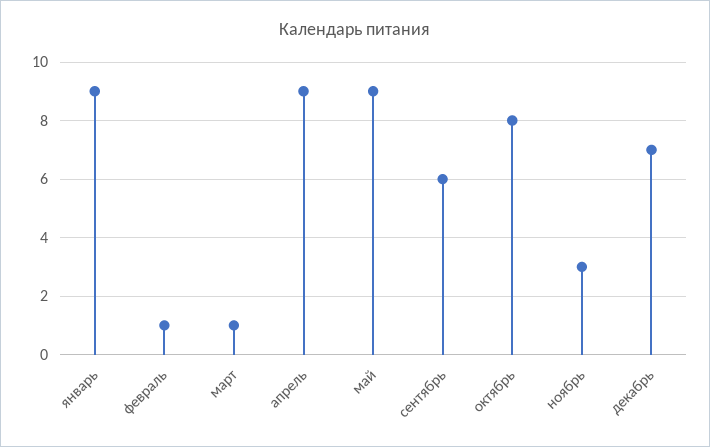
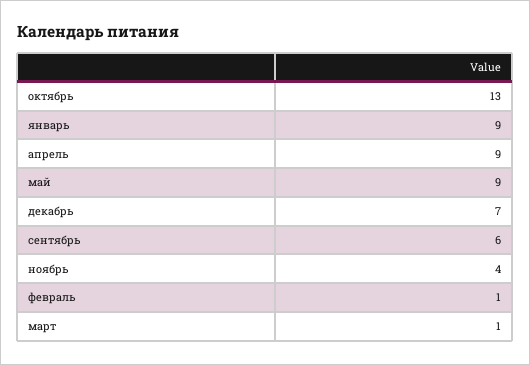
  {
    "январь": 9,
    "февраль": 1,
    "март": 1,
    "апрель": 9,
    "май": 9,
    "сентябрь": 6,
-   "октябрь": 8,
+   "октябрь": 13,
-   "ноябрь": 3,
+   "ноябрь": 4,
    "декабрь": 7
  }

